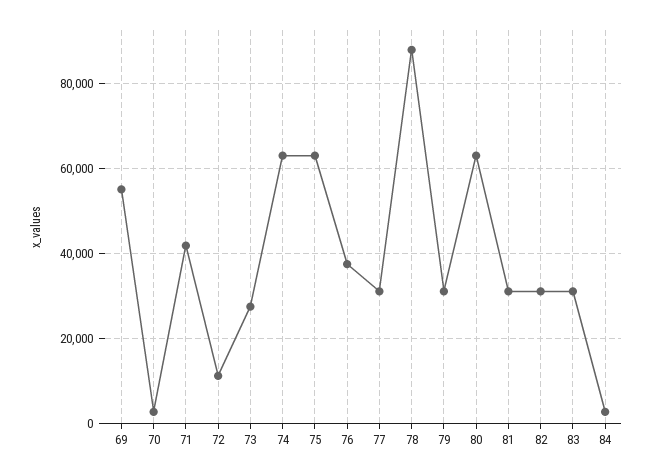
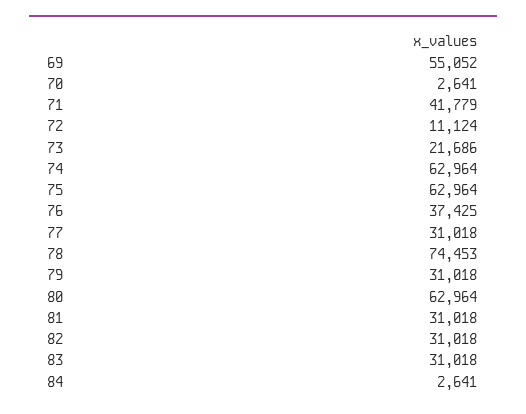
  {
    "69": 55052,
    "70": 2641,
    "71": 41779,
    "72": 11124,
-   "73": 28000,
+   "73": 21686,
    "74": 62964,
    "75": 62964,
    "76": 37425,
    "77": 31018,
-   "78": 88000,
+   "78": 74453,
    "79": 31018,
    "80": 62964,
    "81": 31018,
    "82": 31018,
    "83": 31018,
    "84": 2641
  }

